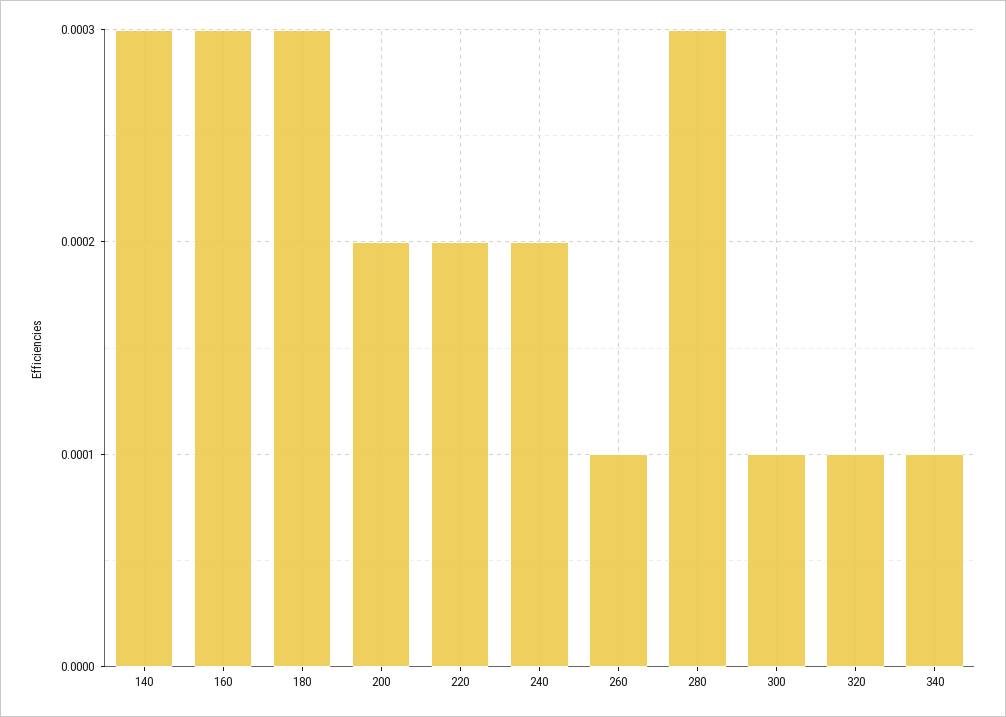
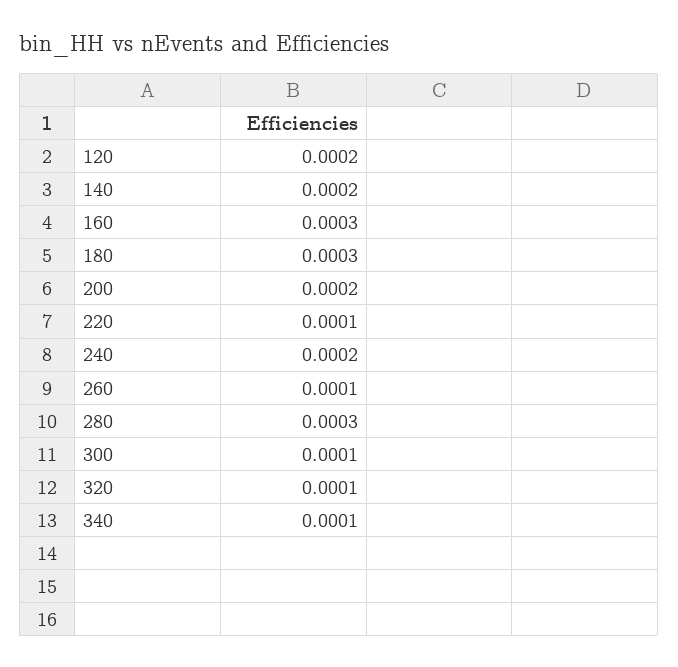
  {
-   "140": 0.0003,
+   "140": 0.0002,
    "160": 0.0003,
    "180": 0.0003,
    "200": 0.0002,
-   "220": 0.0002,
+   "220": 0.0001,
    "240": 0.0002,
    "260": 0.0001,
    "280": 0.0003,
    "300": 0.0001,
    "320": 0.0001,
-   "340": 0.0001
+   "340": 0.0001,
+   "120": 0.0002
  }

